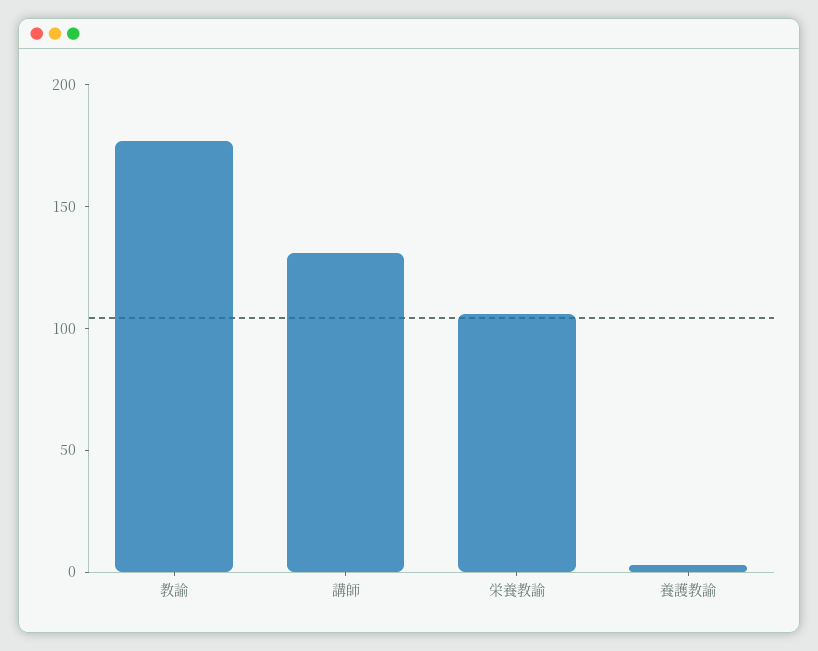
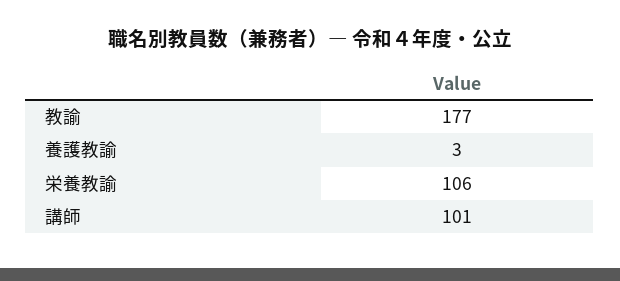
  {
    "教諭": 177,
-   "講師": 130,
+   "講師": 101,
    "栄養教諭": 106,
    "養護教諭": 3
  }

